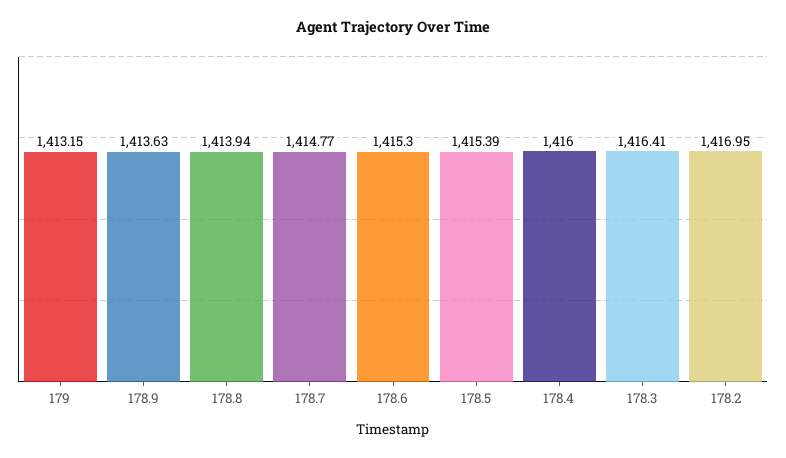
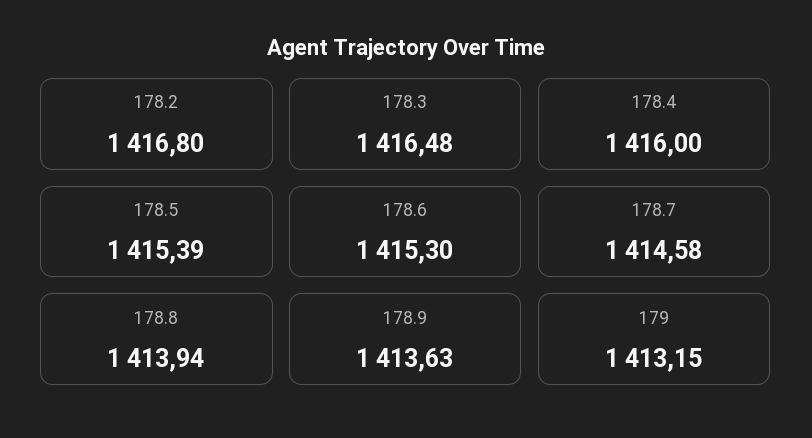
  {
    "179": 1413.15,
    "178.9": 1413.63,
    "178.8": 1413.94,
-   "178.7": 1414.77,
+   "178.7": 1414.58,
    "178.6": 1415.3,
    "178.5": 1415.39,
    "178.4": 1416,
-   "178.3": 1416.41,
+   "178.3": 1416.48,
-   "178.2": 1416.95
+   "178.2": 1416.8
  }

